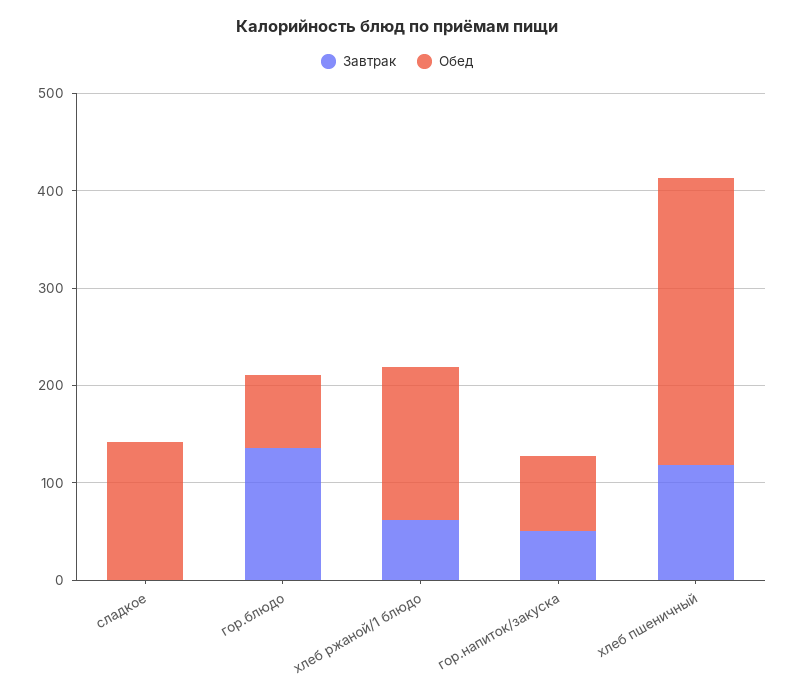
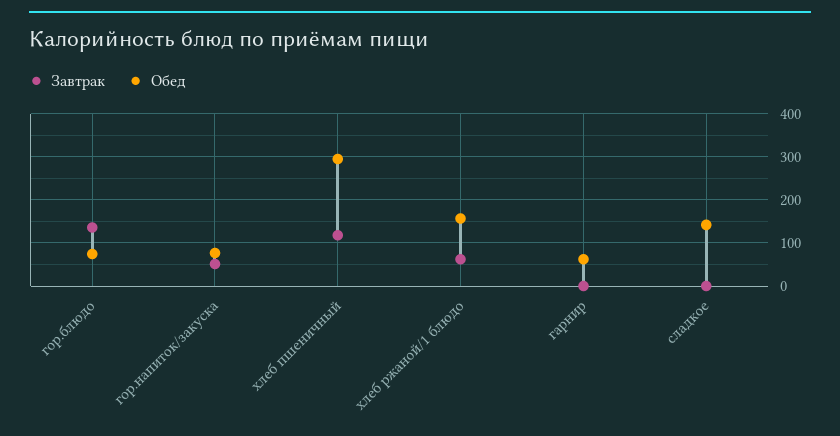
  {
    "Завтрак": {
      "сладкое": 0,
      "гор.блюдо": 140,
      "хлеб ржаной/1 блюдо": 60,
      "гор.напиток/закуска": 60,
-     "хлеб пшеничный": 120
+     "хлеб пшеничный": 120,
+     "гарнир": 0
    },
    "Обед": {
      "сладкое": 140,
      "гор.блюдо": 80,
      "хлеб ржаной/1 блюдо": 160,
      "гор.напиток/закуска": 80,
-     "хлеб пшеничный": 300
+     "хлеб пшеничный": 300,
+     "гарнир": 60
    }
  }

